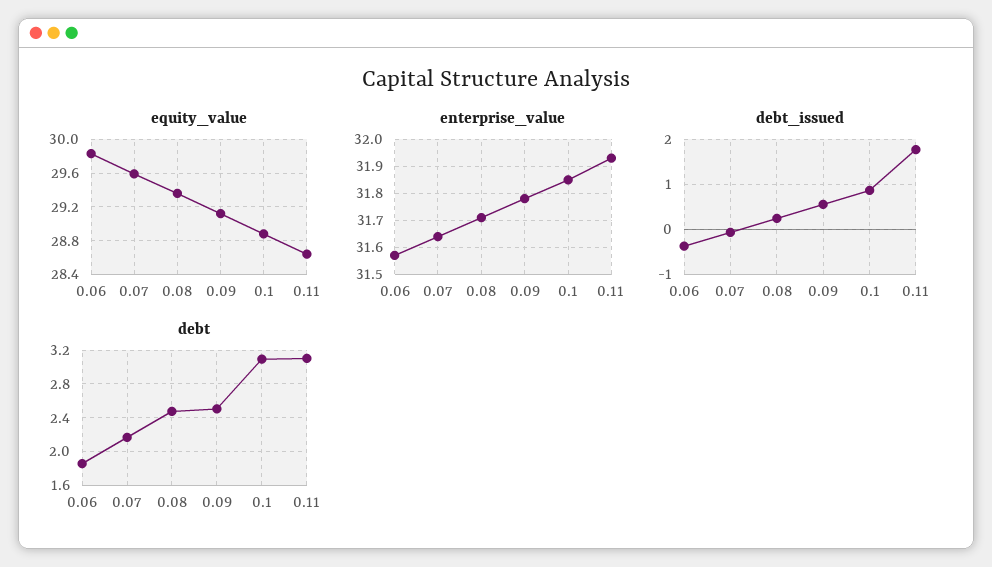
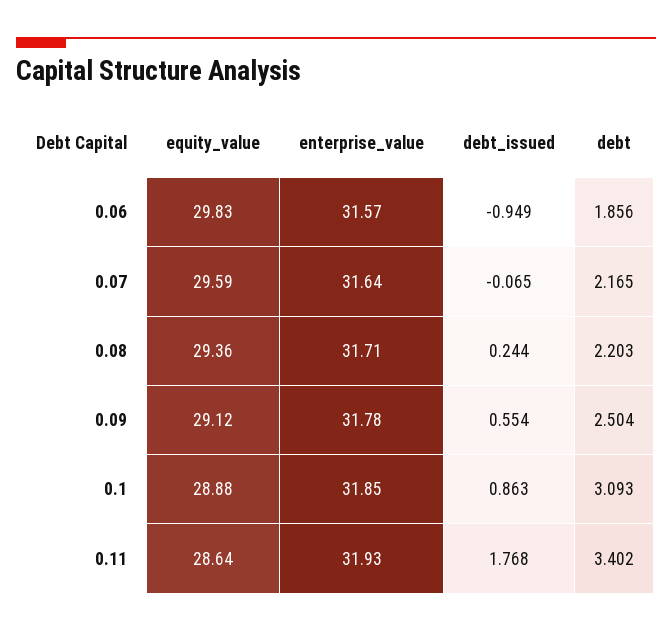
  {
    "equity_value": {
      "0.06": 29.83,
      "0.07": 29.59,
      "0.08": 29.36,
      "0.09": 29.12,
      "0.1": 28.88,
      "0.11": 28.64
    },
    "enterprise_value": {
      "0.06": 31.57,
      "0.07": 31.64,
      "0.08": 31.71,
      "0.09": 31.78,
      "0.1": 31.85,
      "0.11": 31.93
    },
    "debt_issued": {
-     "0.06": -0.4,
+     "0.06": -0.949,
      "0.07": -0.065,
      "0.08": 0.244,
      "0.09": 0.554,
      "0.1": 0.863,
      "0.11": 1.768
    },
    "debt": {
      "0.06": 1.856,
      "0.07": 2.165,
-     "0.08": 2.5,
+     "0.08": 2.203,
      "0.09": 2.504,
      "0.1": 3.093,
-     "0.11": 3.1
+     "0.11": 3.402
    }
  }

